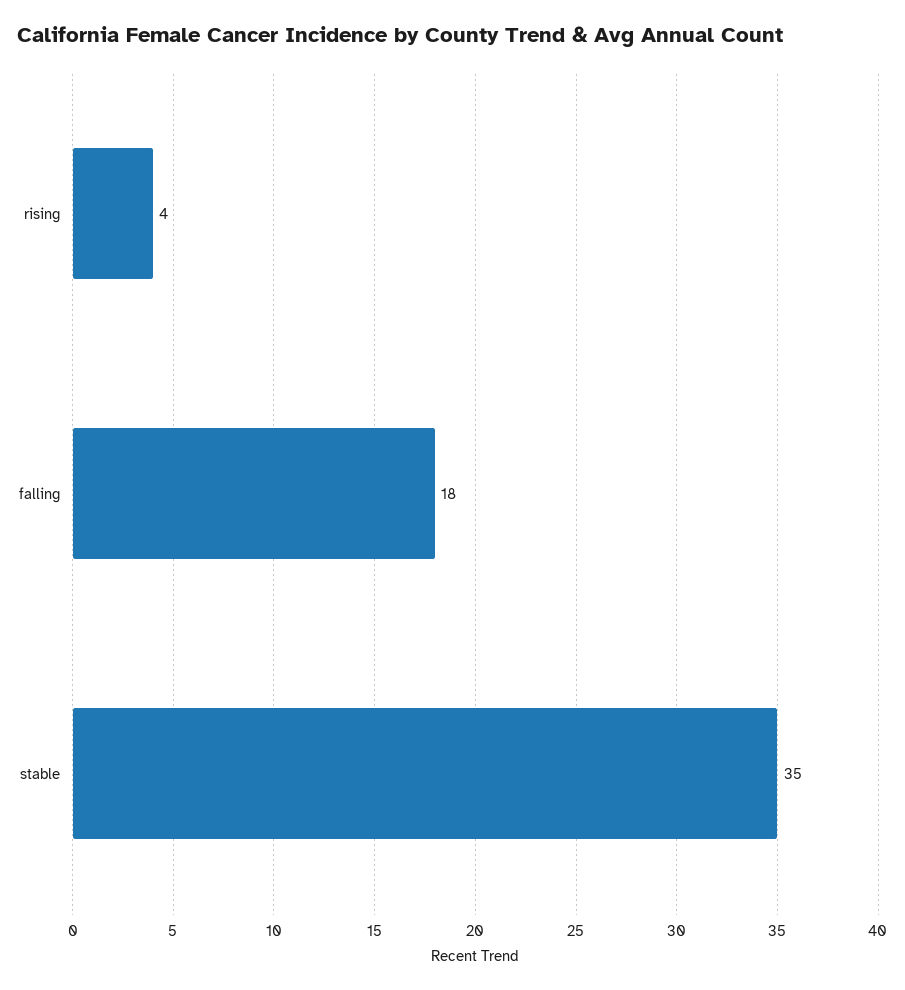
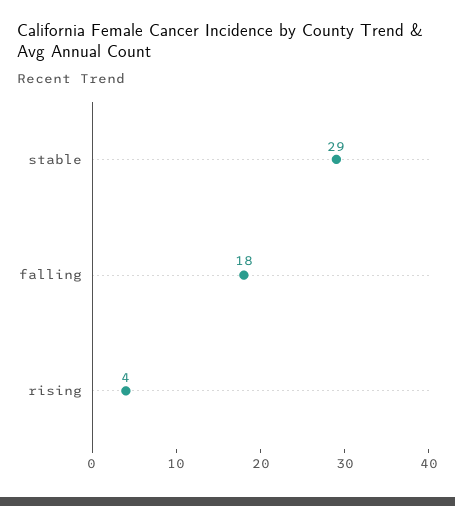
  {
    "rising": 4,
    "falling": 18,
-   "stable": 35
+   "stable": 29
  }

